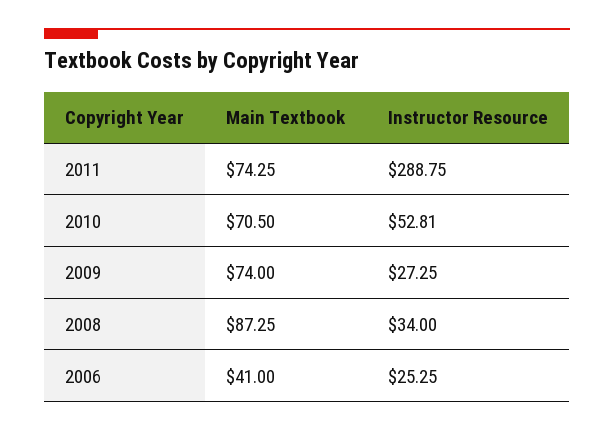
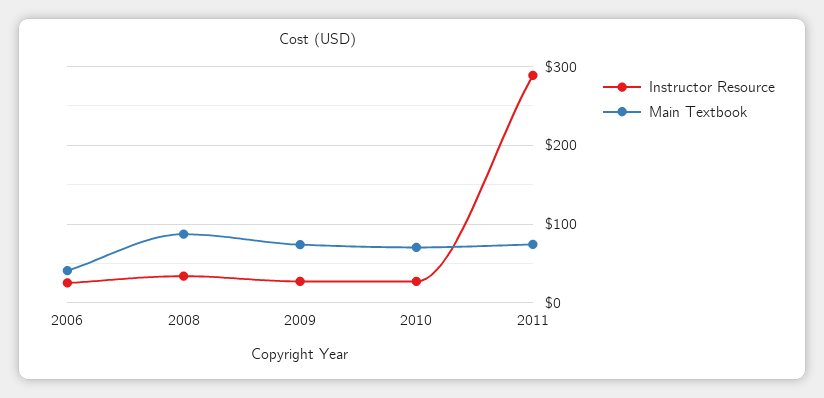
  {
    "Main Textbook": {
      "2011": 74.25,
      "2010": 70.5,
      "2009": 74,
      "2008": 87.25,
      "2006": 41
    },
    "Instructor Resource": {
      "2011": 288.75,
-     "2010": 52.81,
+     "2010": 30,
      "2009": 27.25,
      "2008": 34,
      "2006": 25.25
    }
  }

